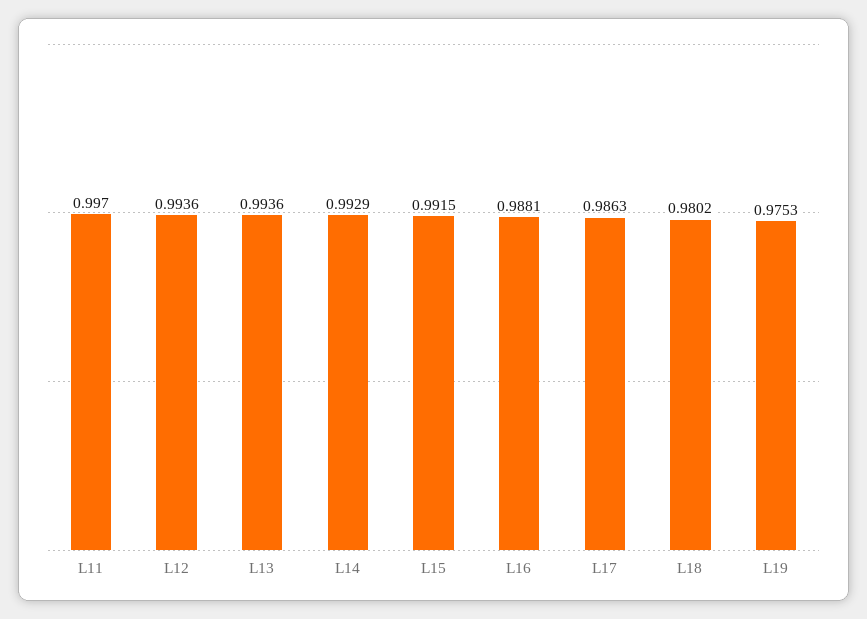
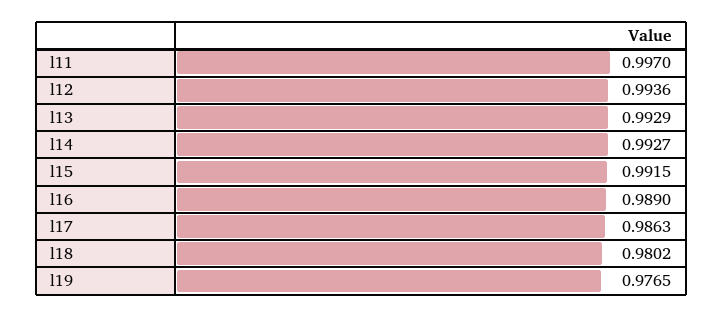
  {
    "L11": 0.997,
    "L12": 0.9936,
-   "L13": 0.9936,
+   "L13": 0.9929,
-   "L14": 0.9929,
+   "L14": 0.9927,
    "L15": 0.9915,
-   "L16": 0.9881,
+   "L16": 0.989,
    "L17": 0.9863,
    "L18": 0.9802,
-   "L19": 0.9753
+   "L19": 0.9765
  }

